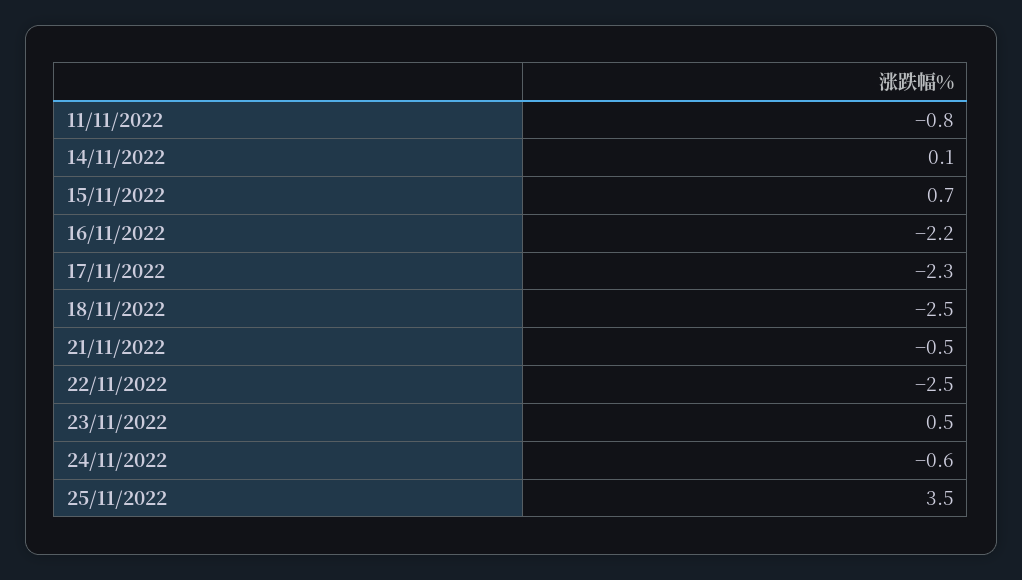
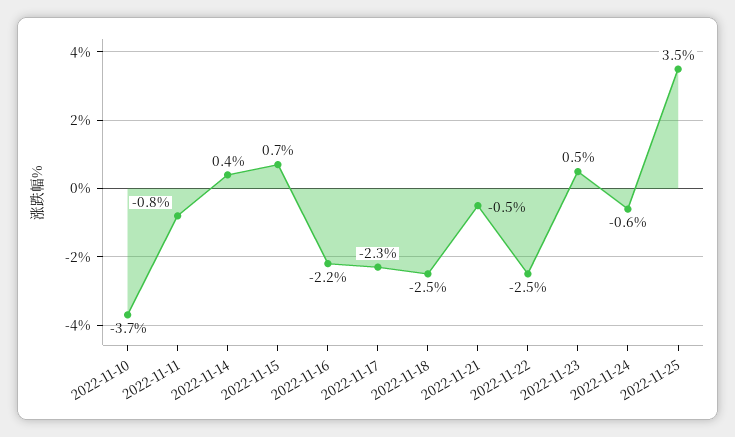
  {
    "11/11/2022": -0.8,
-   "14/11/2022": 0.1,
+   "14/11/2022": 0.4,
    "15/11/2022": 0.7,
    "16/11/2022": -2.2,
    "17/11/2022": -2.3,
    "18/11/2022": -2.5,
    "21/11/2022": -0.5,
    "22/11/2022": -2.5,
    "23/11/2022": 0.5,
    "24/11/2022": -0.6,
-   "25/11/2022": 3.5
+   "25/11/2022": 3.5,
+   "2022-11-10": -3.7
  }

